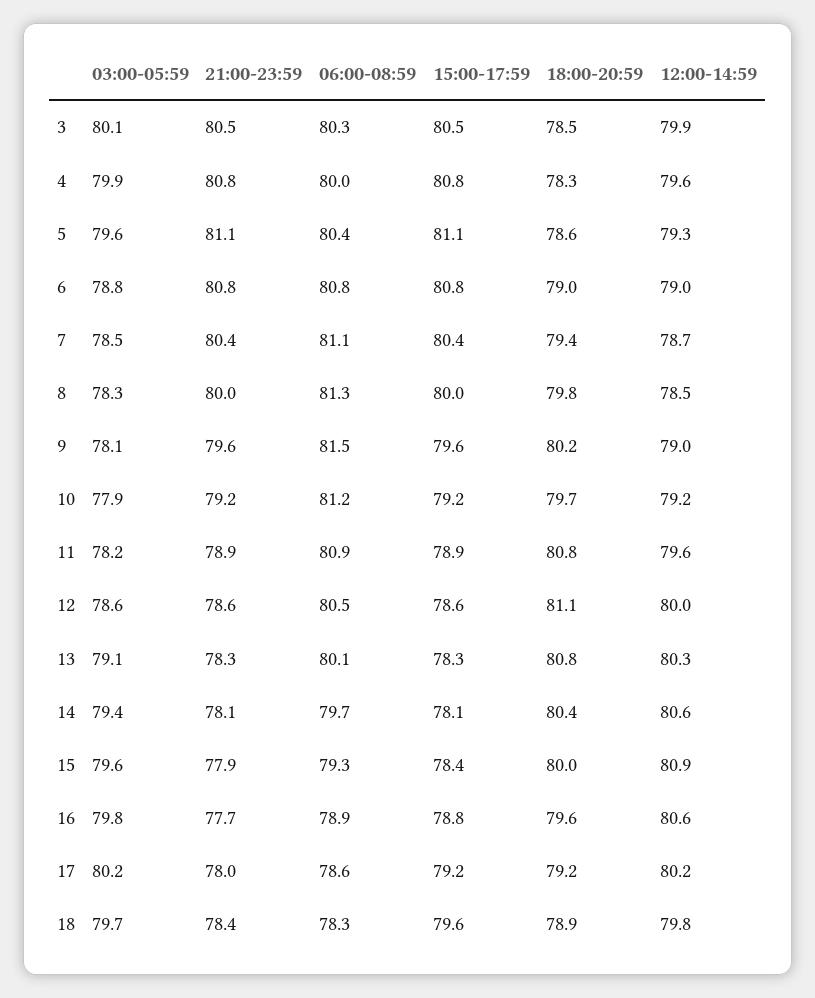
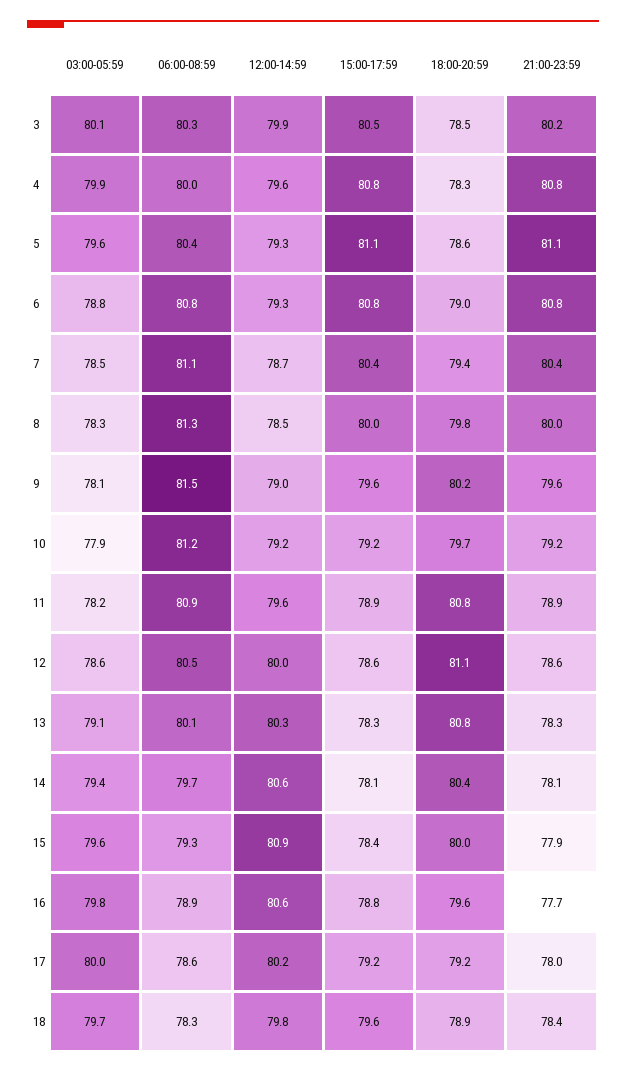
  {
    "03:00-05:59": {
      "3": 80.1,
      "4": 79.9,
      "5": 79.6,
      "6": 78.8,
      "7": 78.5,
      "8": 78.3,
      "9": 78.1,
      "10": 77.9,
      "11": 78.2,
      "12": 78.6,
      "13": 79.1,
      "14": 79.4,
      "15": 79.6,
      "16": 79.8,
-     "17": 80.2,
+     "17": 80,
      "18": 79.7
    },
    "21:00-23:59": {
-     "3": 80.5,
+     "3": 80.2,
      "4": 80.8,
      "5": 81.1,
      "6": 80.8,
      "7": 80.4,
      "8": 80,
      "9": 79.6,
      "10": 79.2,
      "11": 78.9,
      "12": 78.6,
      "13": 78.3,
      "14": 78.1,
      "15": 77.9,
      "16": 77.7,
      "17": 78,
      "18": 78.4
    },
    "06:00-08:59": {
      "3": 80.3,
      "4": 80,
      "5": 80.4,
      "6": 80.8,
      "7": 81.1,
      "8": 81.3,
      "9": 81.5,
      "10": 81.2,
      "11": 80.9,
      "12": 80.5,
      "13": 80.1,
      "14": 79.7,
      "15": 79.3,
      "16": 78.9,
      "17": 78.6,
      "18": 78.3
    },
    "15:00-17:59": {
      "3": 80.5,
      "4": 80.8,
      "5": 81.1,
      "6": 80.8,
      "7": 80.4,
      "8": 80,
      "9": 79.6,
      "10": 79.2,
      "11": 78.9,
      "12": 78.6,
      "13": 78.3,
      "14": 78.1,
      "15": 78.4,
      "16": 78.8,
      "17": 79.2,
      "18": 79.6
    },
    "18:00-20:59": {
      "3": 78.5,
      "4": 78.3,
      "5": 78.6,
      "6": 79,
      "7": 79.4,
      "8": 79.8,
      "9": 80.2,
      "10": 79.7,
      "11": 80.8,
      "12": 81.1,
      "13": 80.8,
      "14": 80.4,
      "15": 80,
      "16": 79.6,
      "17": 79.2,
      "18": 78.9
    },
    "12:00-14:59": {
      "3": 79.9,
      "4": 79.6,
      "5": 79.3,
-     "6": 79,
+     "6": 79.3,
      "7": 78.7,
      "8": 78.5,
      "9": 79,
      "10": 79.2,
      "11": 79.6,
      "12": 80,
      "13": 80.3,
      "14": 80.6,
      "15": 80.9,
      "16": 80.6,
      "17": 80.2,
      "18": 79.8
    }
  }

